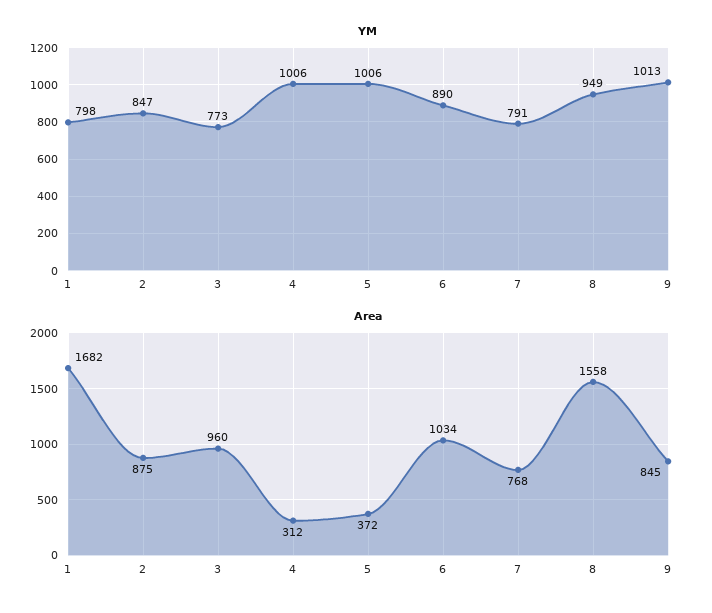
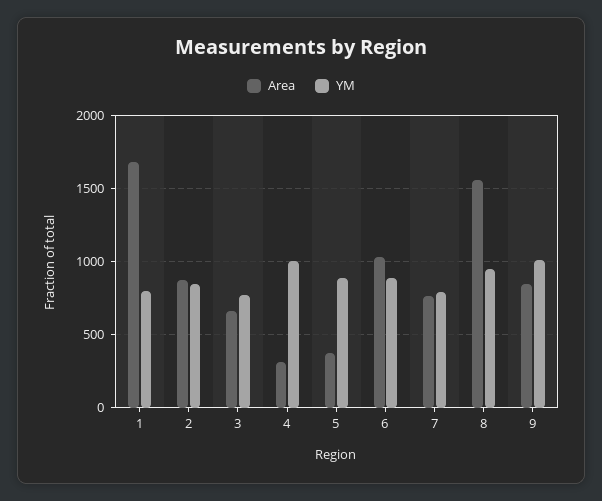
  {
    "YM": {
      "1": 798,
      "2": 847,
      "3": 773,
      "4": 1006,
-     "5": 1006,
+     "5": 900,
      "6": 890,
      "7": 791,
      "8": 949,
      "9": 1013
    },
    "Area": {
      "1": 1682,
      "2": 875,
-     "3": 960,
+     "3": 650,
      "4": 312,
      "5": 372,
      "6": 1034,
      "7": 768,
      "8": 1558,
      "9": 845
    }
  }

